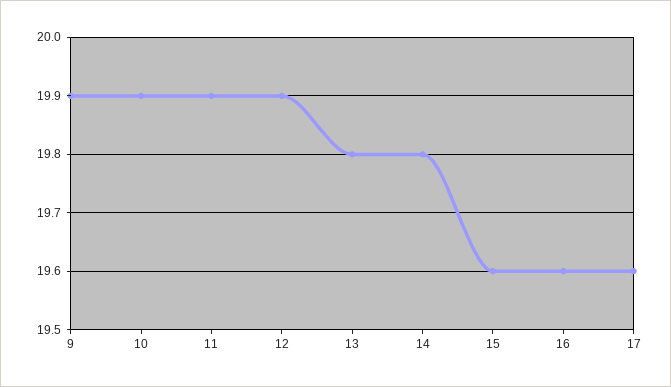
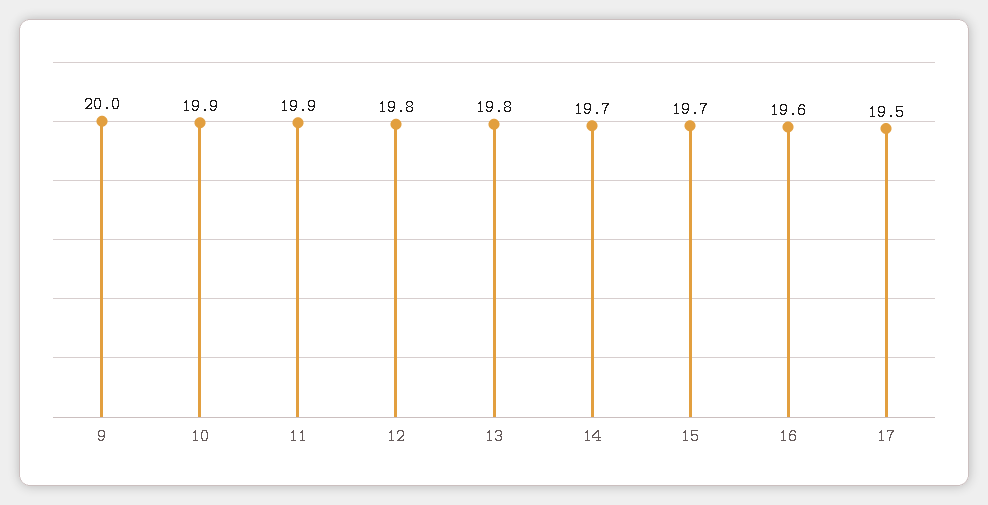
  {
-   "9": 19.9,
+   "9": 20,
    "10": 19.9,
    "11": 19.9,
-   "12": 19.9,
+   "12": 19.8,
    "13": 19.8,
-   "14": 19.8,
+   "14": 19.7,
-   "15": 19.6,
+   "15": 19.7,
    "16": 19.6,
-   "17": 19.6
+   "17": 19.5
  }

